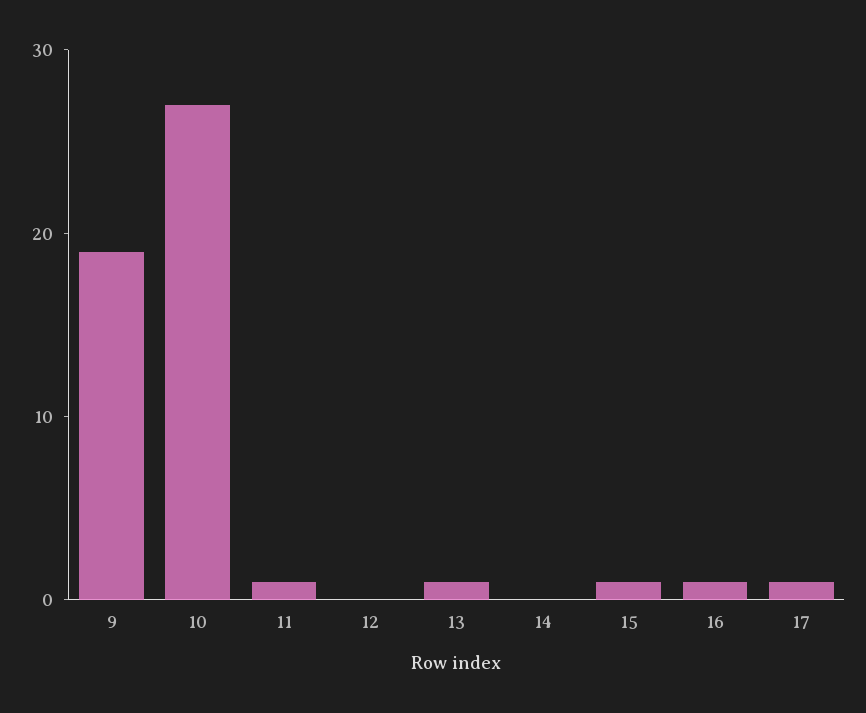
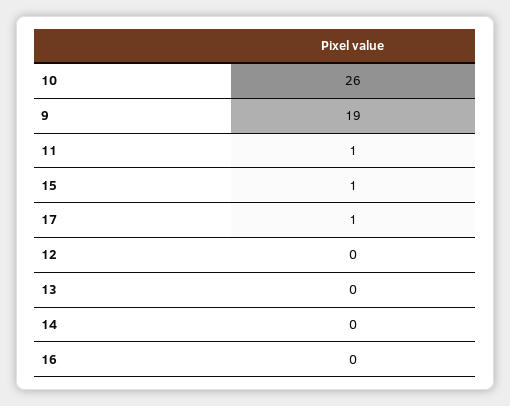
  {
    "9": 19,
-   "10": 27,
+   "10": 26,
    "11": 1,
    "12": 0,
-   "13": 1,
+   "13": 0,
    "14": 0,
    "15": 1,
-   "16": 1,
+   "16": 0,
    "17": 1
  }

